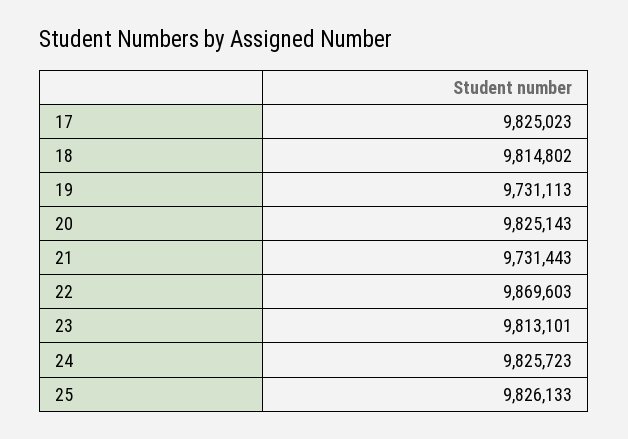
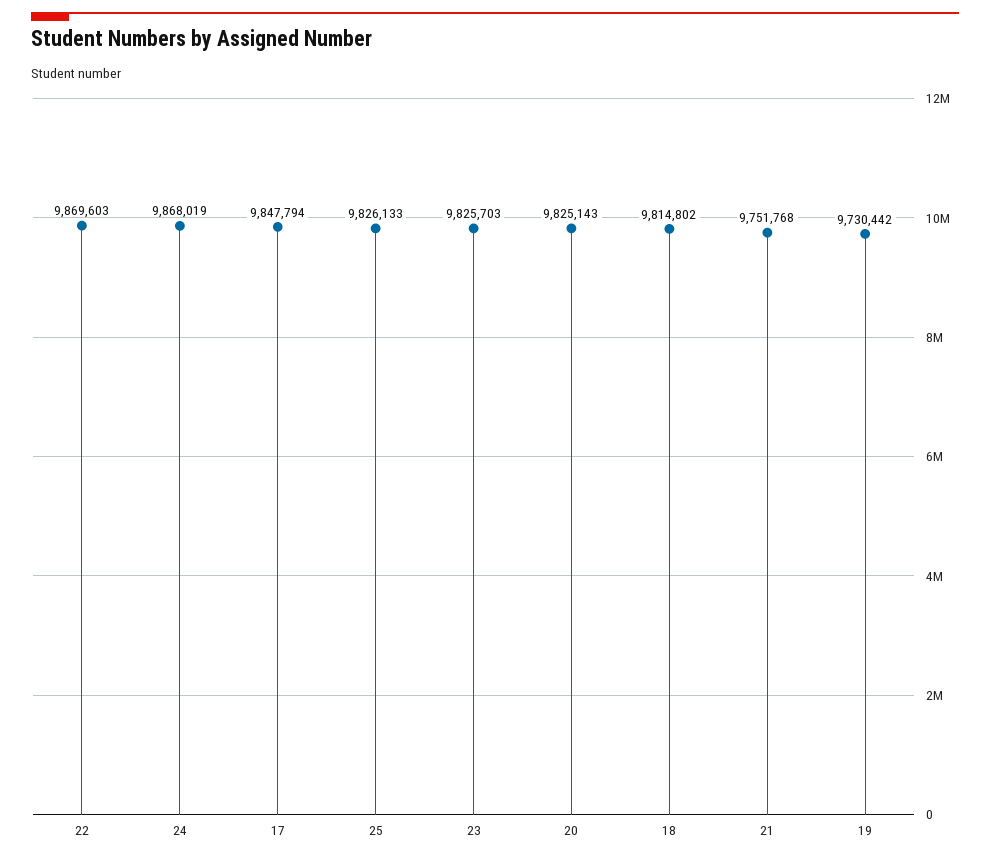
  {
-   "17": 9825023,
+   "17": 9847794,
    "18": 9814802,
-   "19": 9731113,
+   "19": 9730442,
    "20": 9825143,
-   "21": 9731443,
+   "21": 9751768,
    "22": 9869603,
-   "23": 9813101,
+   "23": 9825703,
-   "24": 9825723,
+   "24": 9868019,
    "25": 9826133
  }

